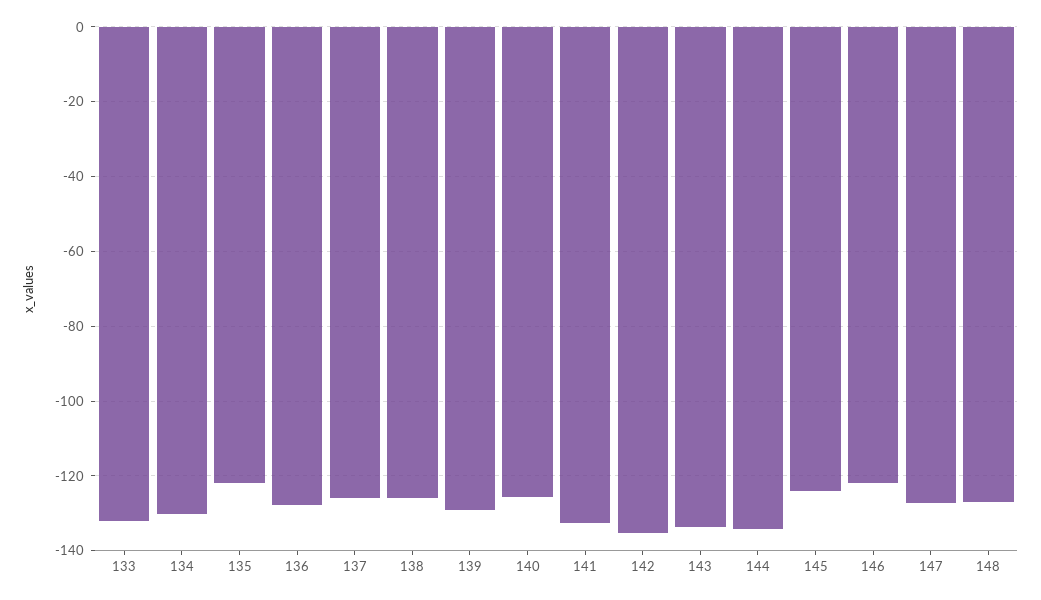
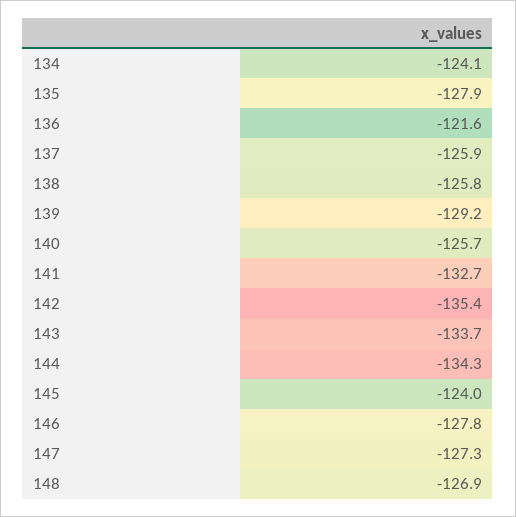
  {
-   "133": -132,
-   "134": -130,
+   "134": -124.1,
-   "135": -122,
+   "135": -127.9,
-   "136": -128,
+   "136": -121.6,
    "137": -125.9,
    "138": -125.8,
    "139": -129.2,
    "140": -125.7,
    "141": -132.7,
    "142": -135.4,
    "143": -133.7,
    "144": -134.3,
    "145": -124,
-   "146": -122,
+   "146": -127.8,
    "147": -127.3,
    "148": -126.9
  }

